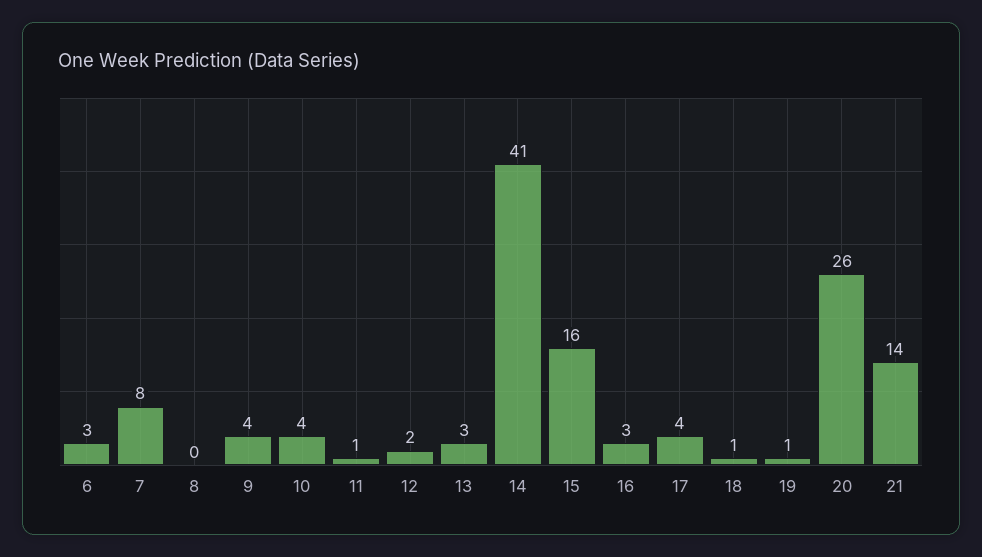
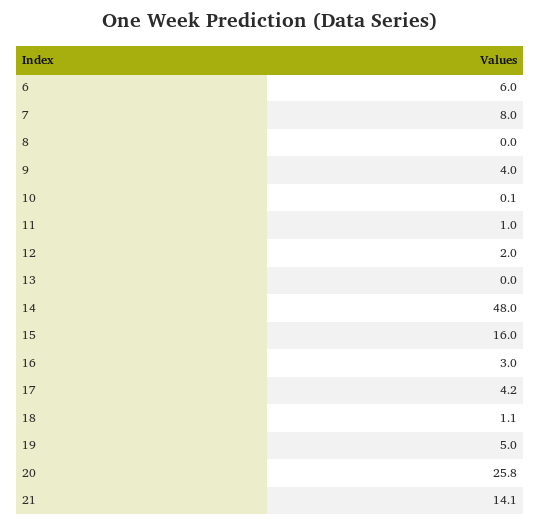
  {
-   "6": 3,
+   "6": 6,
    "7": 8,
    "8": 0,
    "9": 4,
-   "10": 4,
+   "10": 0.1,
    "11": 1,
    "12": 2,
-   "13": 3,
+   "13": 0,
-   "14": 41,
+   "14": 48,
    "15": 16,
    "16": 3,
    "17": 4.2,
    "18": 1.1,
-   "19": 1,
+   "19": 5,
    "20": 25.8,
    "21": 14.1
  }

